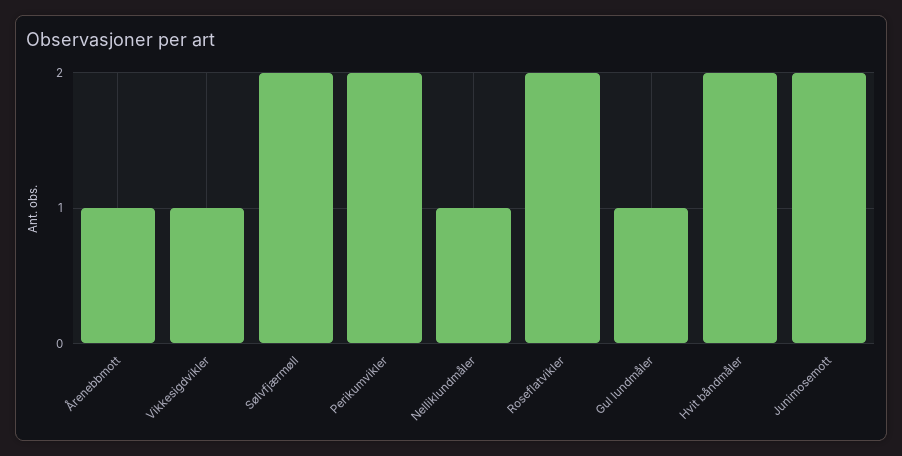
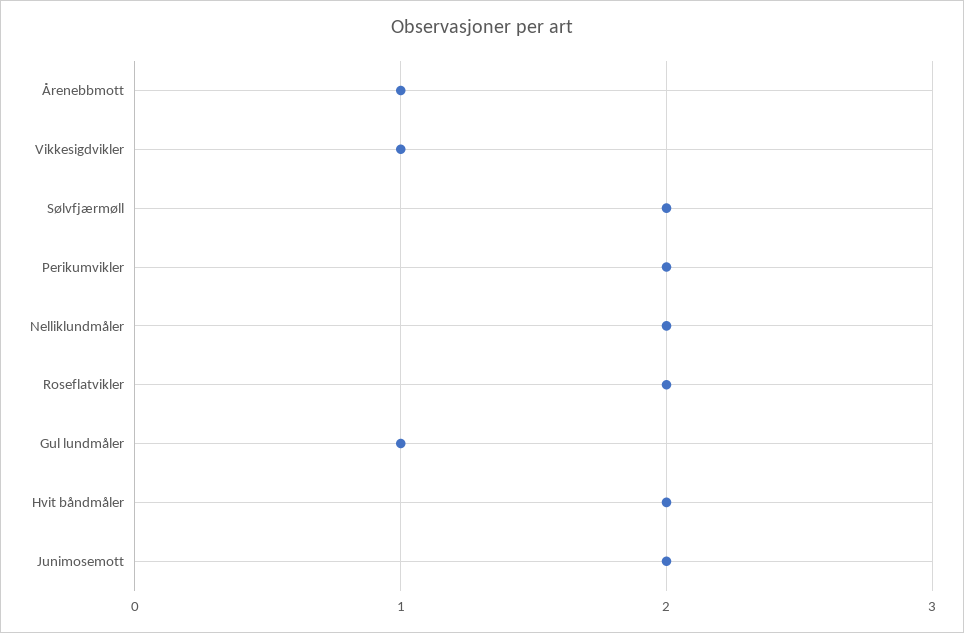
  {
    "Årenebbmott": 1,
    "Vikkesigdvikler": 1,
    "Sølvfjærmøll": 2,
    "Perikumvikler": 2,
-   "Nelliklundmåler": 1,
+   "Nelliklundmåler": 2,
    "Roseflatvikler": 2,
    "Gul lundmåler": 1,
    "Hvit båndmåler": 2,
    "Junimosemott": 2
  }

